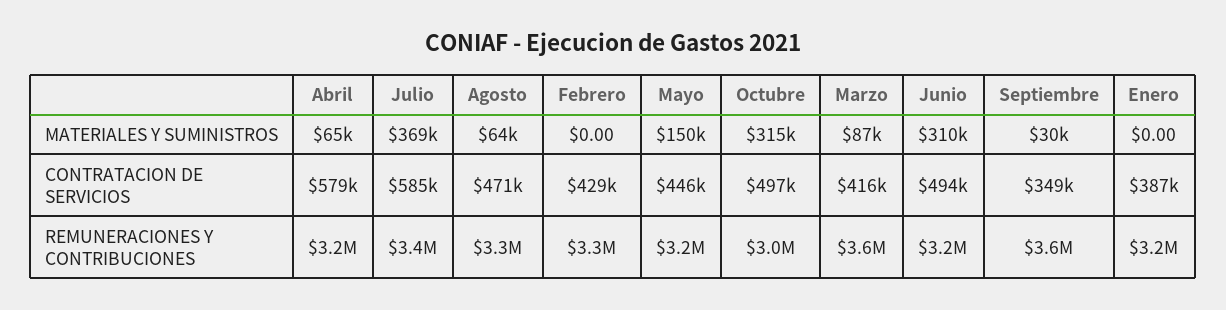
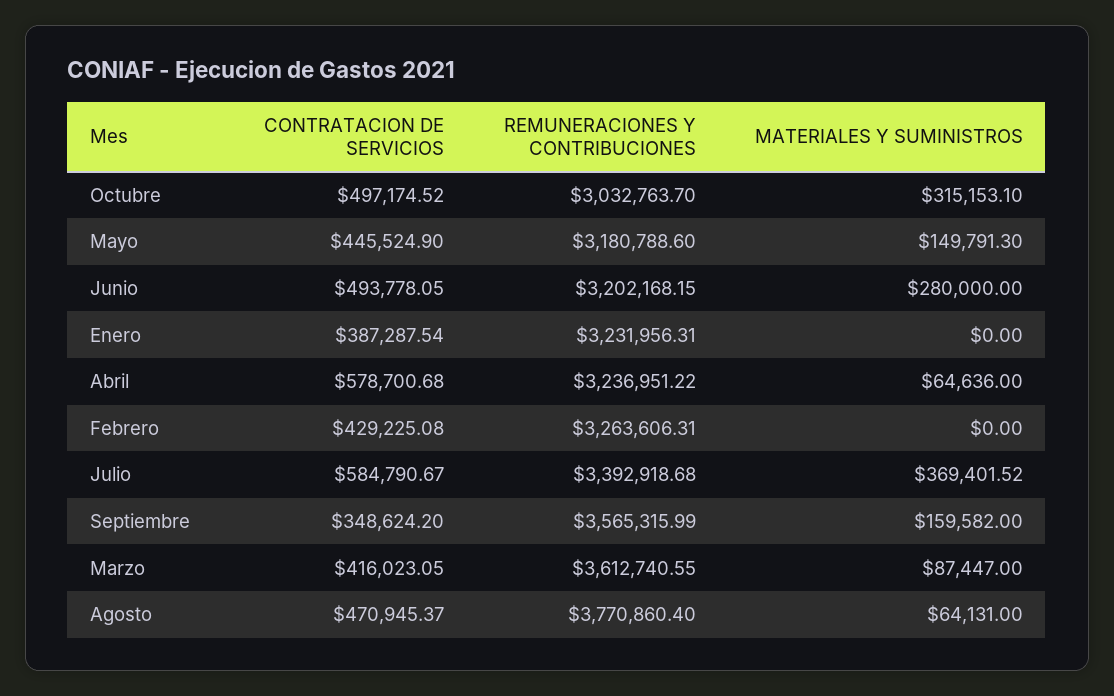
  {
    "Abril": {
      "MATERIALES Y SUMINISTROS": 64636,
      "CONTRATACION DE SERVICIOS": 578700.68,
      "REMUNERACIONES Y CONTRIBUCIONES": 3236951.22
    },
    "Julio": {
      "MATERIALES Y SUMINISTROS": 369401.52,
      "CONTRATACION DE SERVICIOS": 584790.67,
      "REMUNERACIONES Y CONTRIBUCIONES": 3392918.68
    },
    "Agosto": {
      "MATERIALES Y SUMINISTROS": 64131,
      "CONTRATACION DE SERVICIOS": 470945.37,
-     "REMUNERACIONES Y CONTRIBUCIONES": 3300000
+     "REMUNERACIONES Y CONTRIBUCIONES": 3770860.4
    },
    "Febrero": {
      "MATERIALES Y SUMINISTROS": 0,
      "CONTRATACION DE SERVICIOS": 429225.08,
      "REMUNERACIONES Y CONTRIBUCIONES": 3263606.31
    },
    "Mayo": {
      "MATERIALES Y SUMINISTROS": 149791.3,
      "CONTRATACION DE SERVICIOS": 445524.9,
      "REMUNERACIONES Y CONTRIBUCIONES": 3180788.6
    },
    "Octubre": {
      "MATERIALES Y SUMINISTROS": 315153.1,
      "CONTRATACION DE SERVICIOS": 497174.52,
      "REMUNERACIONES Y CONTRIBUCIONES": 3032763.7
    },
    "Marzo": {
      "MATERIALES Y SUMINISTROS": 87447,
      "CONTRATACION DE SERVICIOS": 416023.05,
      "REMUNERACIONES Y CONTRIBUCIONES": 3612740.55
    },
    "Junio": {
-     "MATERIALES Y SUMINISTROS": 310000,
+     "MATERIALES Y SUMINISTROS": 280000,
      "CONTRATACION DE SERVICIOS": 493778.05,
      "REMUNERACIONES Y CONTRIBUCIONES": 3202168.15
    },
    "Septiembre": {
-     "MATERIALES Y SUMINISTROS": 30000,
+     "MATERIALES Y SUMINISTROS": 159582,
      "CONTRATACION DE SERVICIOS": 348624.2,
      "REMUNERACIONES Y CONTRIBUCIONES": 3565315.99
    },
    "Enero": {
      "MATERIALES Y SUMINISTROS": 0,
      "CONTRATACION DE SERVICIOS": 387287.54,
      "REMUNERACIONES Y CONTRIBUCIONES": 3231956.31
    }
  }

